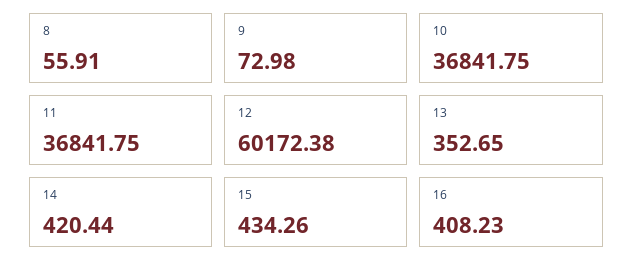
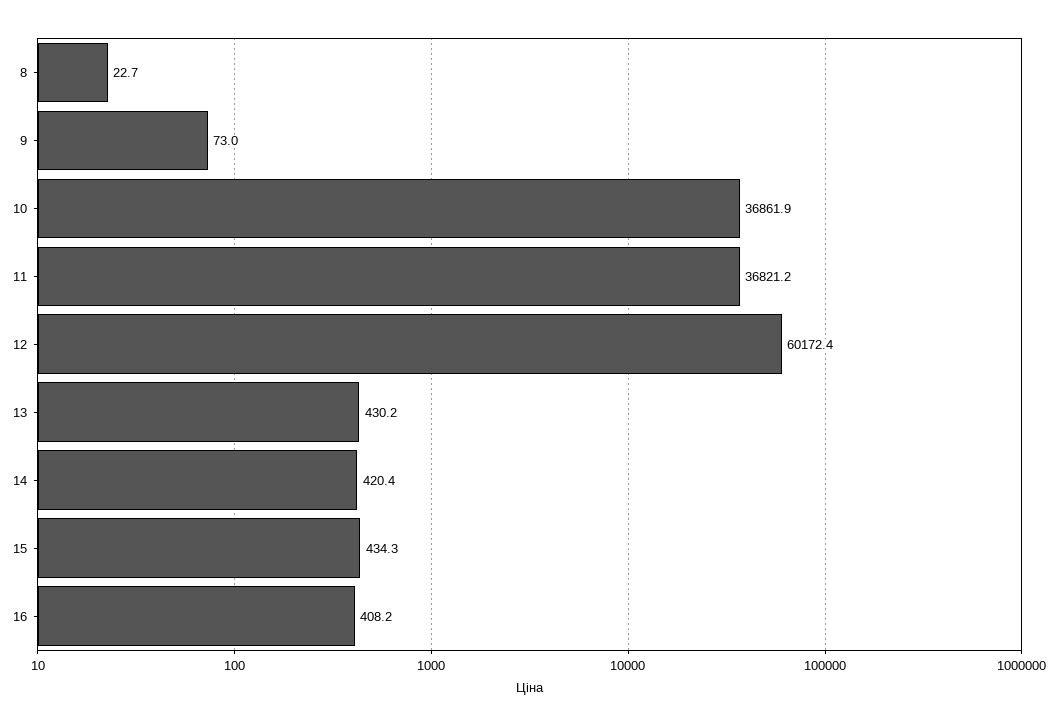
  {
-   "8": 55.91,
+   "8": 22.7,
    "9": 72.98,
-   "10": 36841.75,
+   "10": 36861.9,
-   "11": 36841.75,
+   "11": 36821.2,
    "12": 60172.38,
-   "13": 352.65,
+   "13": 430.2,
    "14": 420.44,
    "15": 434.26,
    "16": 408.23
  }

